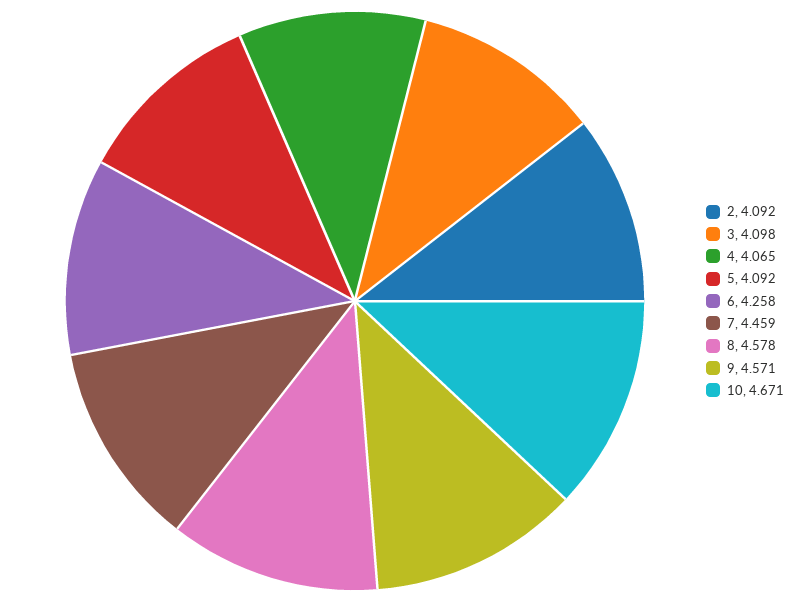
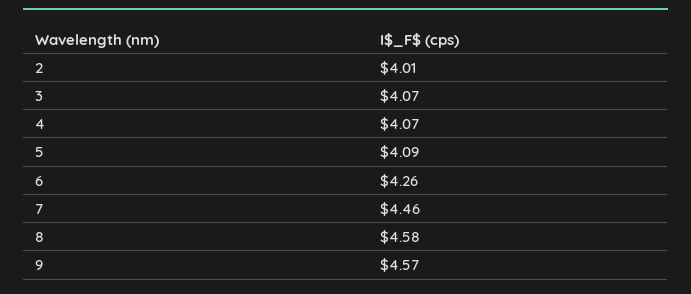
  {
-   "2": 4.092,
+   "2": 4.01,
-   "3": 4.098,
+   "3": 4.07,
    "4": 4.065,
    "5": 4.092,
    "6": 4.258,
    "7": 4.459,
    "8": 4.578,
-   "9": 4.571,
+   "9": 4.571
-   "10": 4.671
  }

